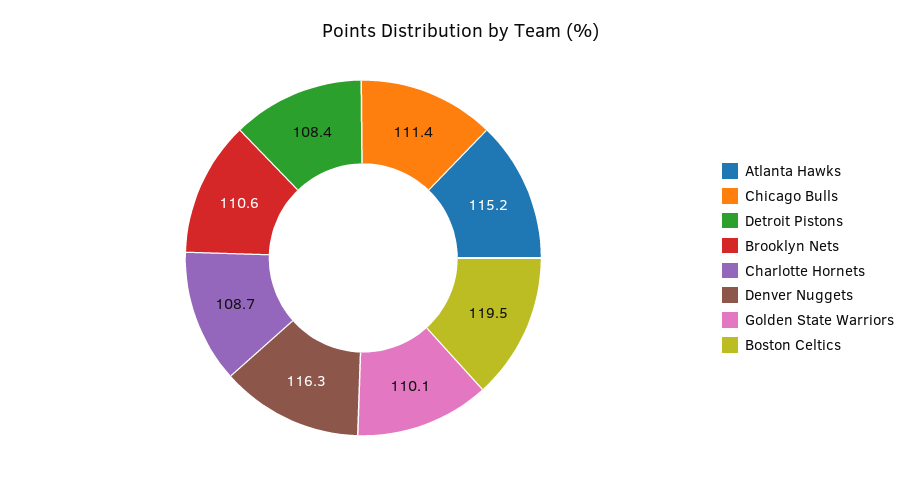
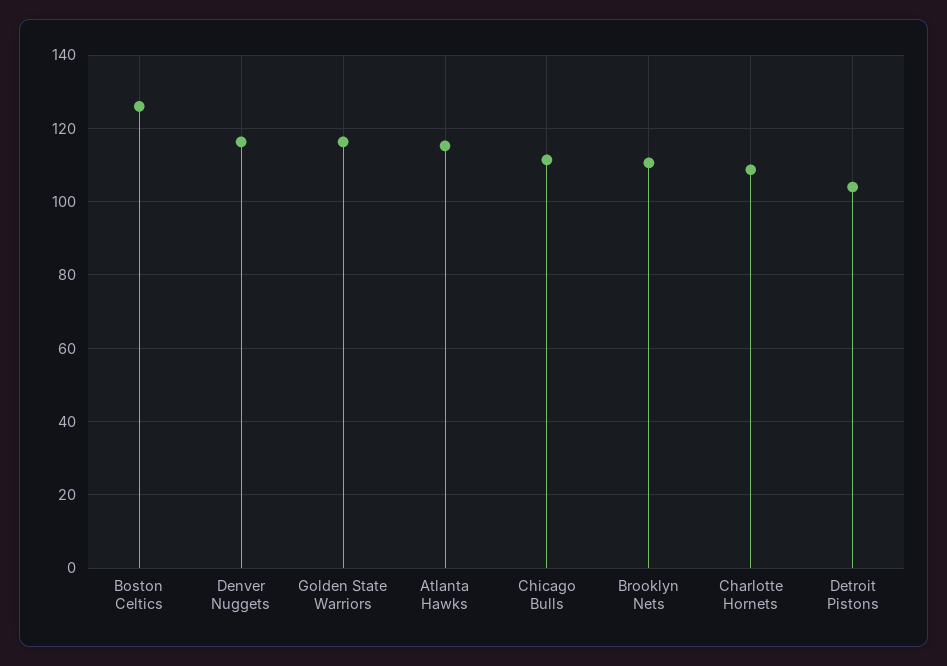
  {
    "Atlanta Hawks": 115.2,
    "Chicago Bulls": 111.4,
-   "Detroit Pistons": 108.4,
+   "Detroit Pistons": 104,
    "Brooklyn Nets": 110.6,
    "Charlotte Hornets": 108.7,
    "Denver Nuggets": 116.3,
-   "Golden State Warriors": 110.1,
+   "Golden State Warriors": 116,
-   "Boston Celtics": 119.5
+   "Boston Celtics": 126
  }

